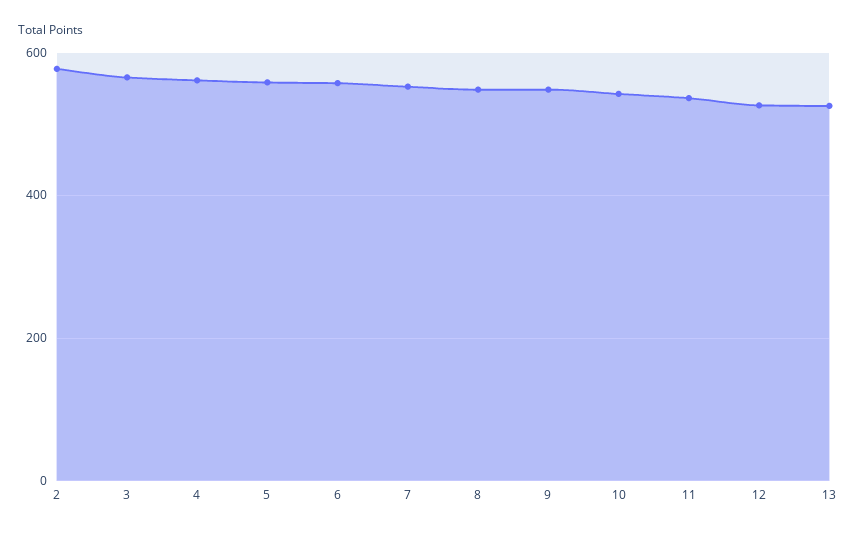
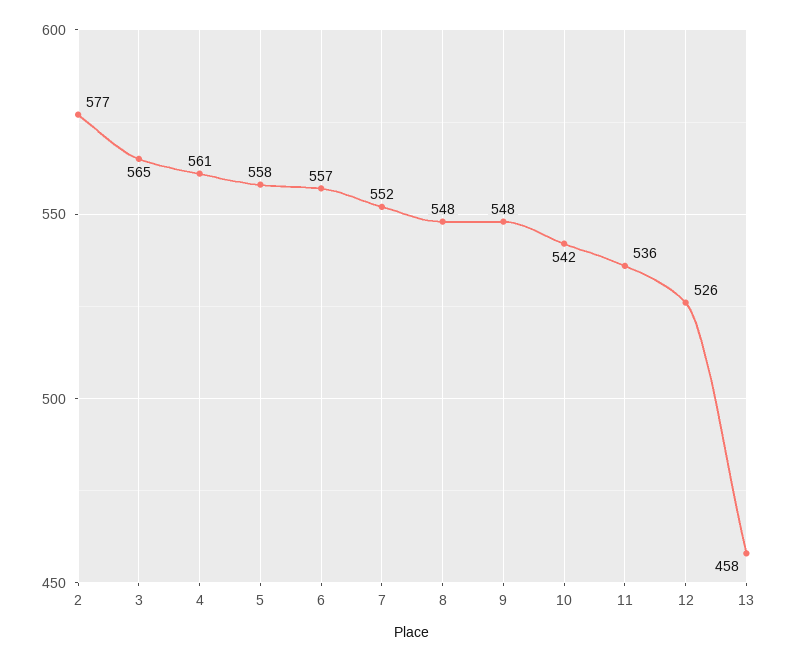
  {
    "2": 577,
    "3": 565,
    "4": 561,
    "5": 558,
    "6": 557,
    "7": 552,
    "8": 548,
    "9": 548,
    "10": 542,
    "11": 536,
    "12": 526,
-   "13": 520
+   "13": 458
  }

